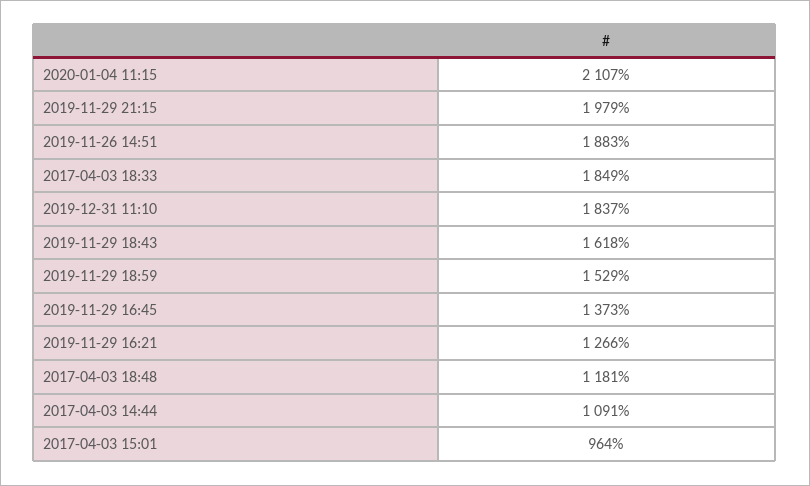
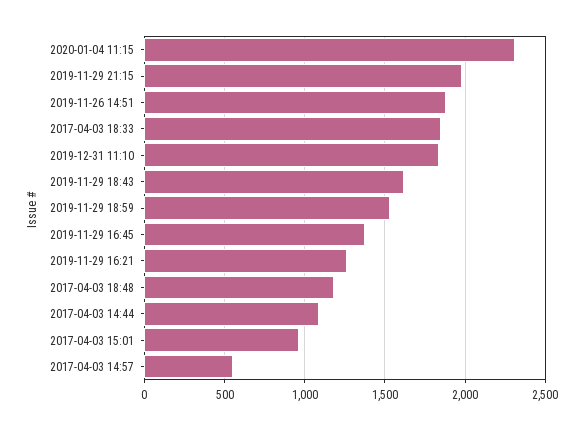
  {
-   "2020-01-04 11:15": 2107,
+   "2020-01-04 11:15": 2300,
    "2019-11-29 21:15": 1979,
    "2019-11-26 14:51": 1883,
    "2017-04-03 18:33": 1849,
    "2019-12-31 11:10": 1837,
    "2019-11-29 18:43": 1618,
    "2019-11-29 18:59": 1529,
    "2019-11-29 16:45": 1373,
    "2019-11-29 16:21": 1266,
    "2017-04-03 18:48": 1181,
    "2017-04-03 14:44": 1091,
-   "2017-04-03 15:01": 964
+   "2017-04-03 15:01": 964,
+   "2017-04-03 14:57": 550
  }

